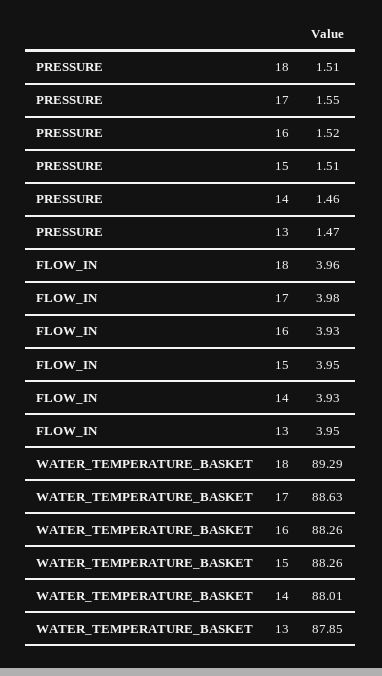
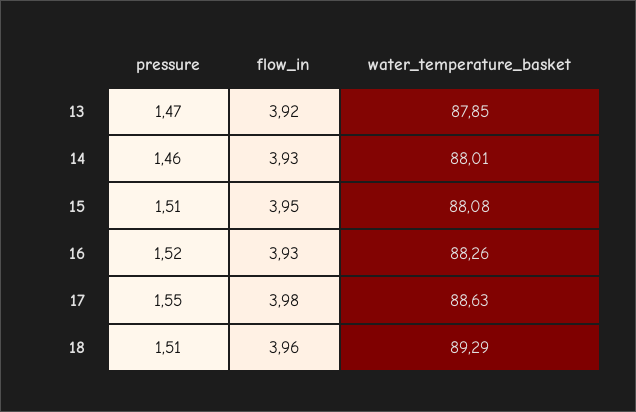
  {
    "PRESSURE": {
      "18": 1.51,
      "17": 1.55,
      "16": 1.52,
      "15": 1.51,
      "14": 1.46,
      "13": 1.47
    },
    "FLOW_IN": {
      "18": 3.96,
      "17": 3.98,
      "16": 3.93,
      "15": 3.95,
      "14": 3.93,
-     "13": 3.95
+     "13": 3.92
    },
    "WATER_TEMPERATURE_BASKET": {
      "18": 89.29,
      "17": 88.63,
      "16": 88.26,
-     "15": 88.26,
+     "15": 88.08,
      "14": 88.01,
      "13": 87.85
    }
  }

